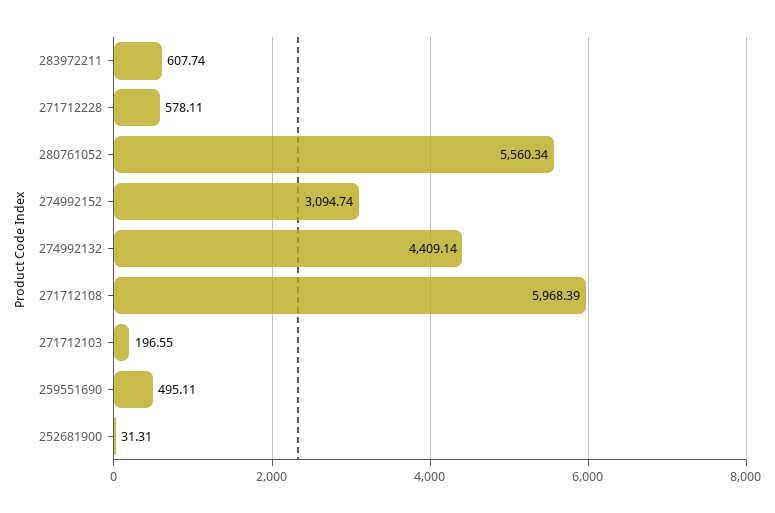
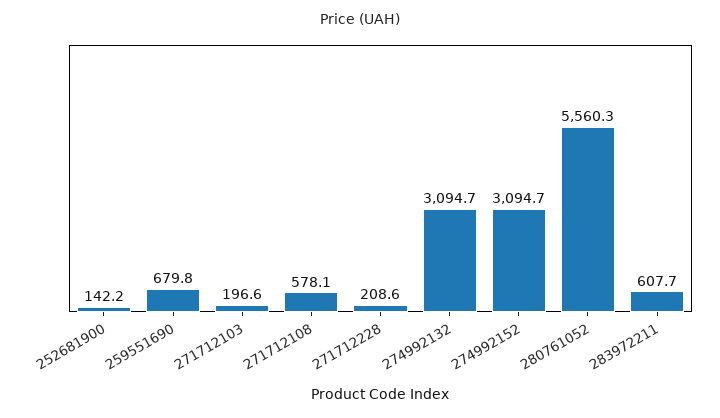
  {
    "283972211": 607.74,
-   "271712228": 578.11,
+   "271712228": 208.6,
    "280761052": 5560.34,
    "274992152": 3094.74,
-   "274992132": 4409.14,
+   "274992132": 3094.7,
-   "271712108": 5968.39,
+   "271712108": 578.1,
    "271712103": 196.55,
-   "259551690": 495.11,
+   "259551690": 679.8,
-   "252681900": 31.31
+   "252681900": 142.2
  }

